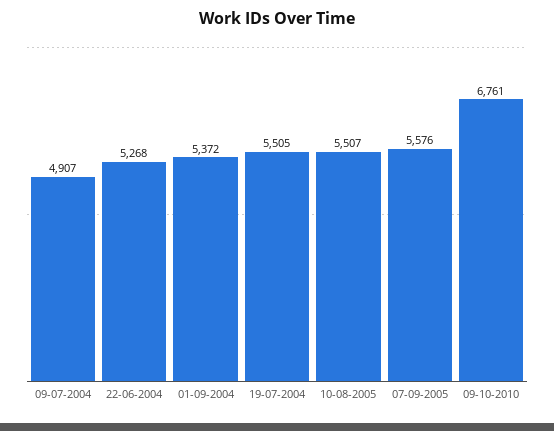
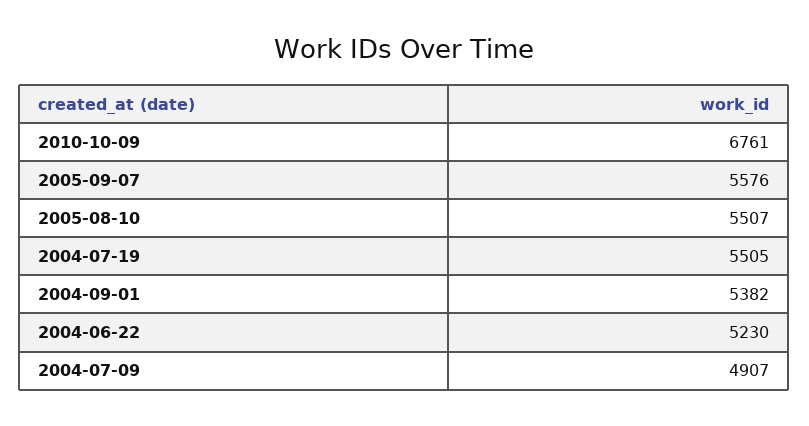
  {
    "09-07-2004": 4907,
-   "22-06-2004": 5268,
+   "22-06-2004": 5230,
-   "01-09-2004": 5372,
+   "01-09-2004": 5382,
    "19-07-2004": 5505,
    "10-08-2005": 5507,
    "07-09-2005": 5576,
    "09-10-2010": 6761
  }

